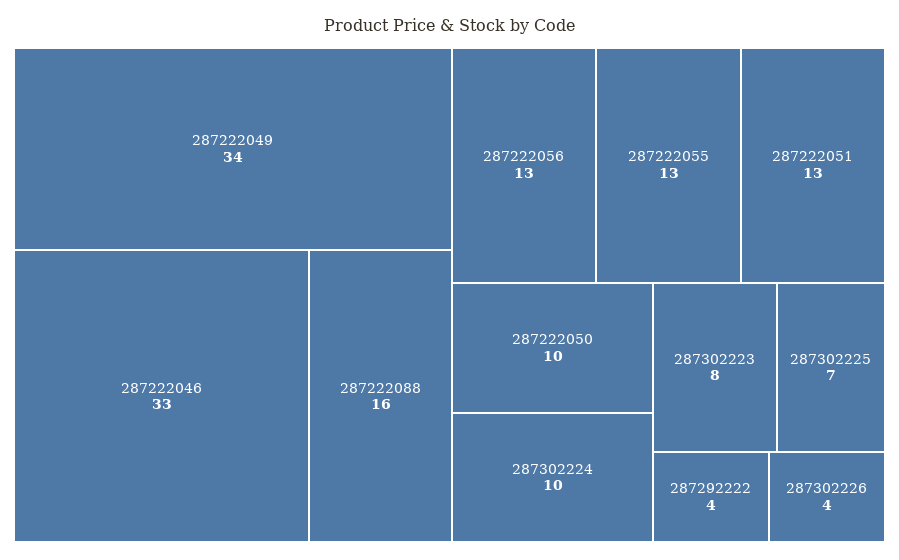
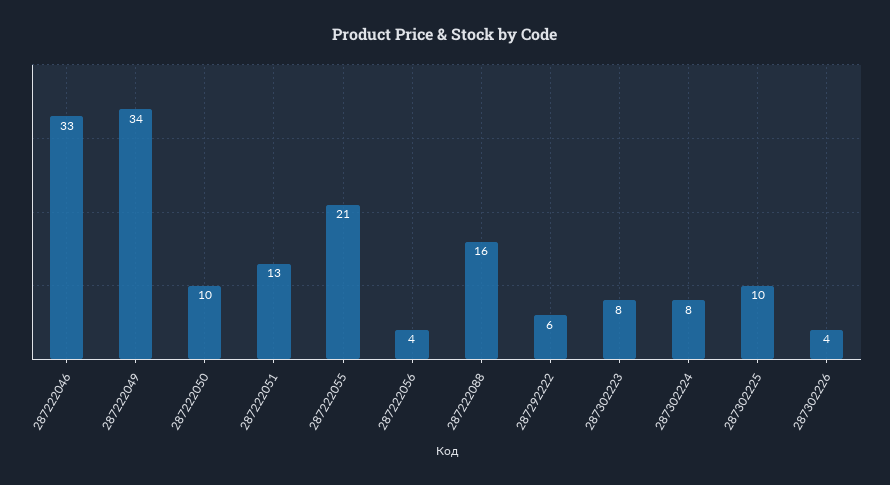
  {
    "287222049": 34,
    "287222046": 33,
    "287222088": 16,
-   "287222056": 13,
+   "287222056": 4,
-   "287222055": 13,
+   "287222055": 21,
    "287222051": 13,
    "287222050": 10,
-   "287302224": 10,
+   "287302224": 8,
    "287302223": 8,
-   "287302225": 7,
+   "287302225": 10,
-   "287292222": 4,
+   "287292222": 6,
    "287302226": 4
  }

